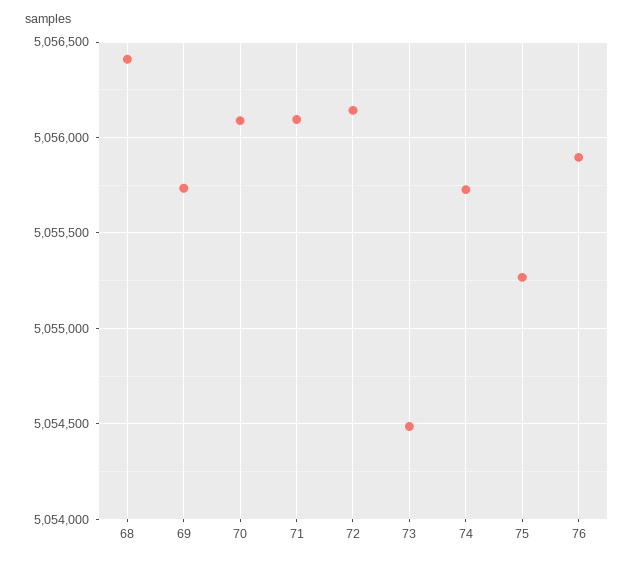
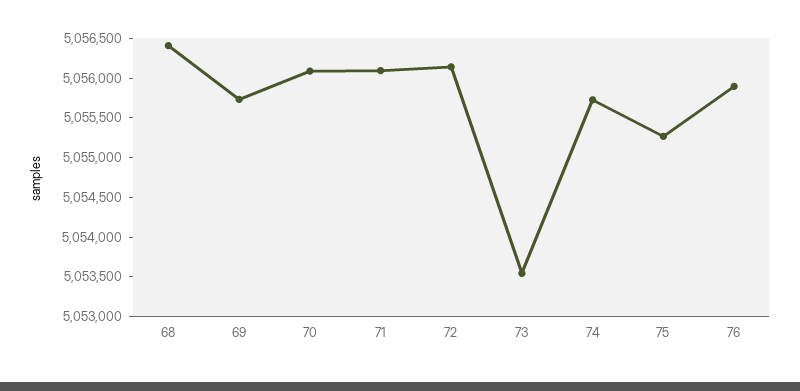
  {
    "68": 5056400,
    "69": 5055750,
    "70": 5056100,
    "71": 5056100,
    "72": 5056150,
-   "73": 5054500,
+   "73": 5053500,
    "74": 5055750,
    "75": 5055250,
    "76": 5055900
  }

